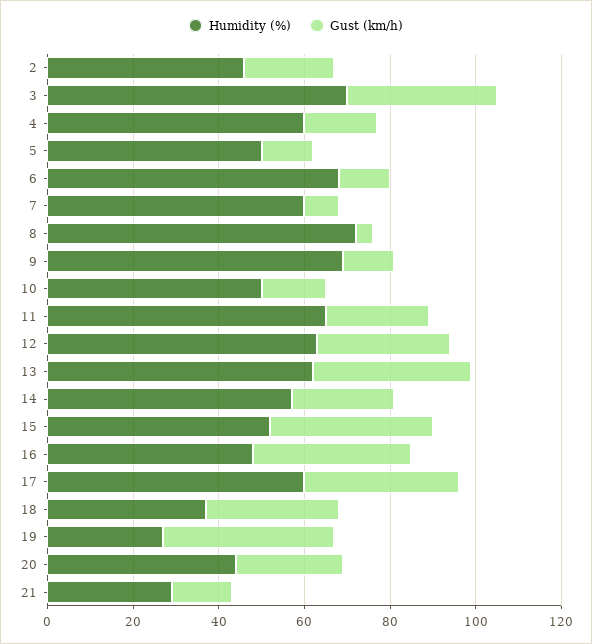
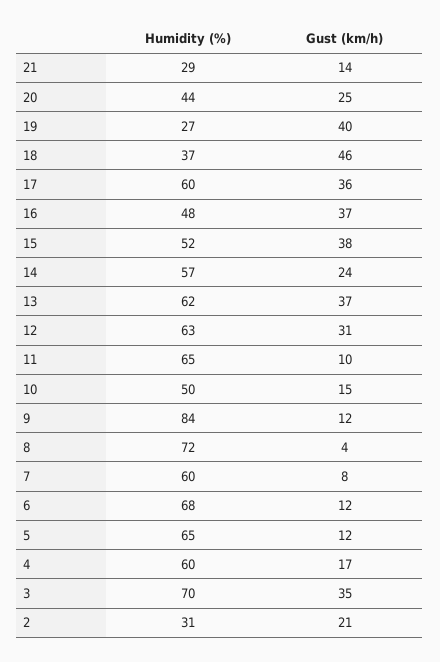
  {
    "Humidity (%)": {
-     "2": 45,
+     "2": 31,
      "3": 70,
      "4": 60,
-     "5": 50,
+     "5": 65,
      "6": 68,
      "7": 60,
      "8": 72,
-     "9": 70,
+     "9": 84,
      "10": 50,
      "11": 65,
      "12": 63,
      "13": 62,
      "14": 57,
      "15": 52,
      "16": 48,
      "17": 60,
      "18": 37,
      "19": 27,
      "20": 44,
      "21": 29
    },
    "Gust (km/h)": {
      "2": 21,
      "3": 35,
      "4": 17,
      "5": 12,
      "6": 12,
      "7": 8,
      "8": 4,
      "9": 12,
      "10": 15,
-     "11": 25,
+     "11": 10,
      "12": 31,
      "13": 37,
      "14": 24,
      "15": 38,
      "16": 37,
      "17": 36,
-     "18": 30,
+     "18": 46,
      "19": 40,
      "20": 25,
      "21": 14
    }
  }

